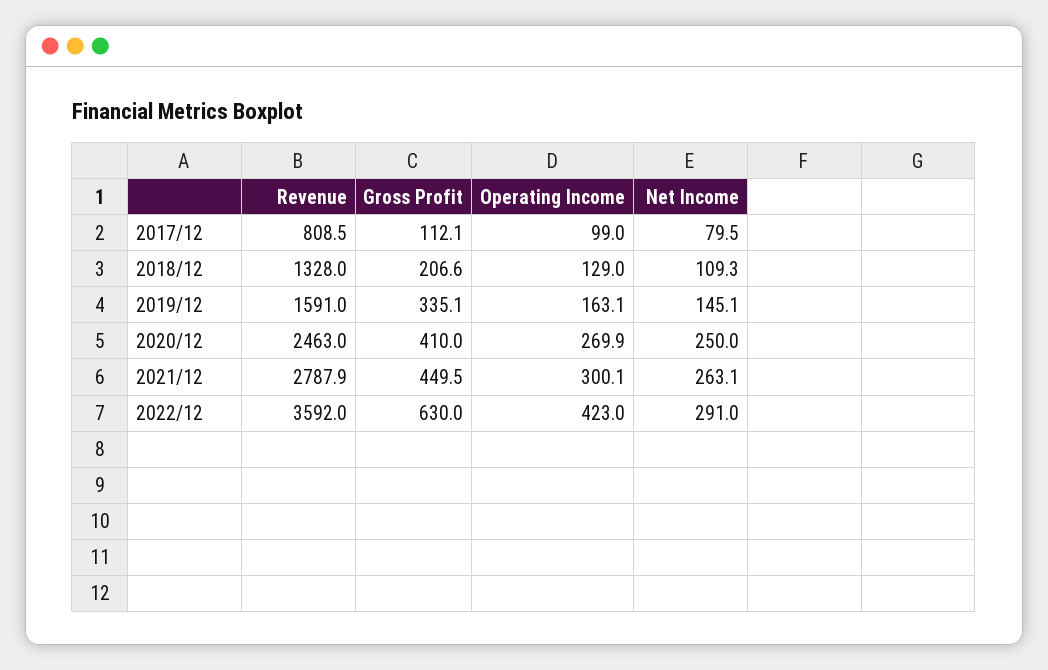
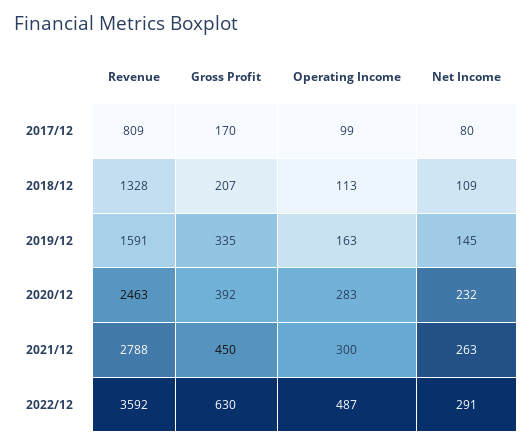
  {
    "Revenue": {
      "2017/12": 808.5,
      "2018/12": 1328,
      "2019/12": 1591,
      "2020/12": 2463,
      "2021/12": 2787.9,
      "2022/12": 3592
    },
    "Gross Profit": {
-     "2017/12": 112.1,
+     "2017/12": 170,
      "2018/12": 206.6,
      "2019/12": 335.1,
-     "2020/12": 410,
+     "2020/12": 392,
      "2021/12": 449.5,
      "2022/12": 630
    },
    "Operating Income": {
      "2017/12": 99,
-     "2018/12": 129,
+     "2018/12": 113,
      "2019/12": 163.1,
-     "2020/12": 269.9,
+     "2020/12": 283,
      "2021/12": 300.1,
-     "2022/12": 423
+     "2022/12": 487
    },
    "Net Income": {
      "2017/12": 79.5,
      "2018/12": 109.3,
      "2019/12": 145.1,
-     "2020/12": 250,
+     "2020/12": 232,
      "2021/12": 263.1,
      "2022/12": 291
    }
  }

